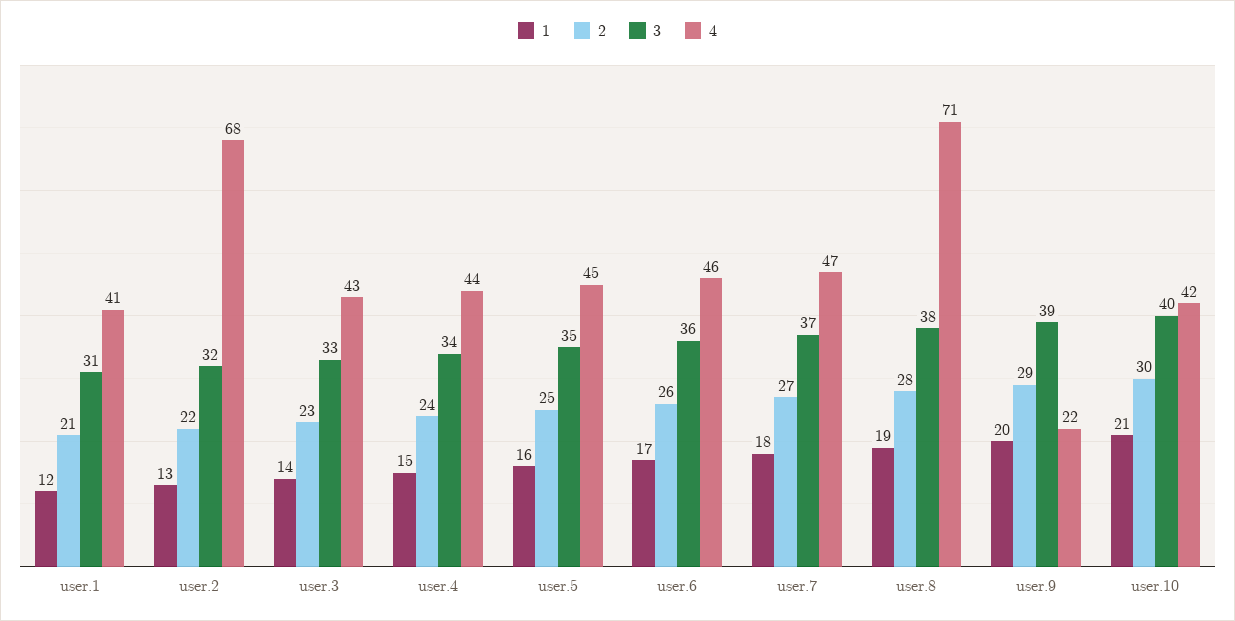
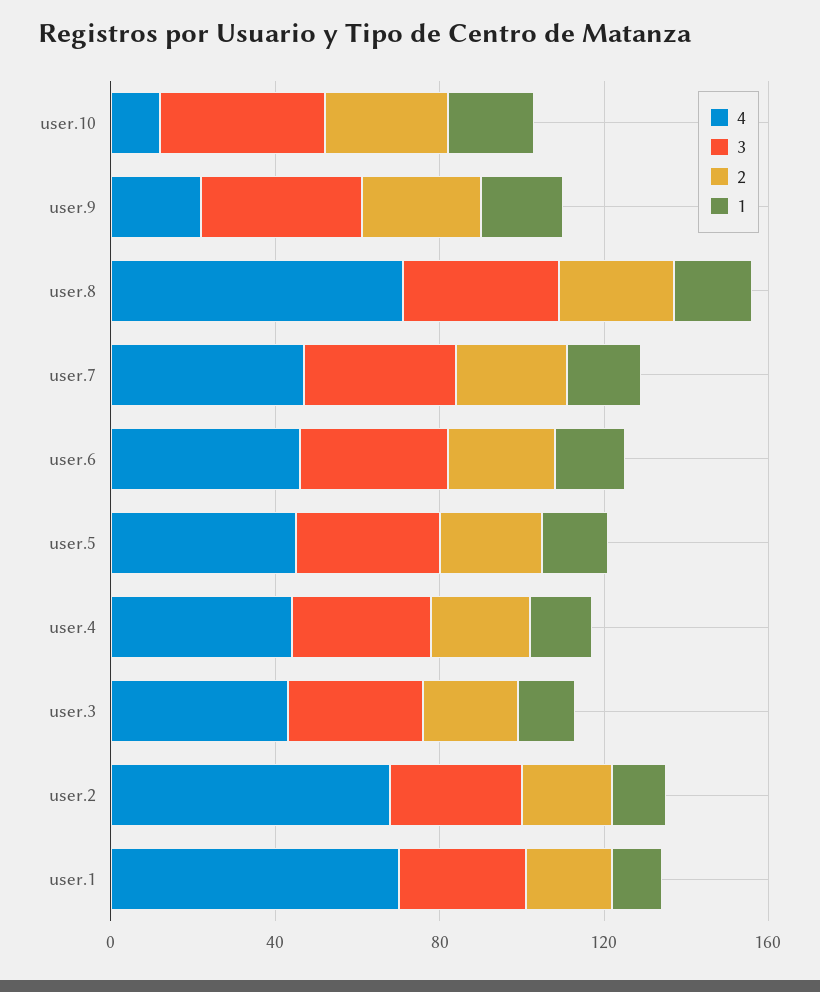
  {
    "1": {
      "user.1": 12,
      "user.2": 13,
      "user.3": 14,
      "user.4": 15,
      "user.5": 16,
      "user.6": 17,
      "user.7": 18,
      "user.8": 19,
      "user.9": 20,
      "user.10": 21
    },
    "2": {
      "user.1": 21,
      "user.2": 22,
      "user.3": 23,
      "user.4": 24,
      "user.5": 25,
      "user.6": 26,
      "user.7": 27,
      "user.8": 28,
      "user.9": 29,
      "user.10": 30
    },
    "3": {
      "user.1": 31,
      "user.2": 32,
      "user.3": 33,
      "user.4": 34,
      "user.5": 35,
      "user.6": 36,
      "user.7": 37,
      "user.8": 38,
      "user.9": 39,
      "user.10": 40
    },
    "4": {
-     "user.1": 41,
+     "user.1": 70,
      "user.2": 68,
      "user.3": 43,
      "user.4": 44,
      "user.5": 45,
      "user.6": 46,
      "user.7": 47,
      "user.8": 71,
      "user.9": 22,
-     "user.10": 42
+     "user.10": 10
    }
  }

